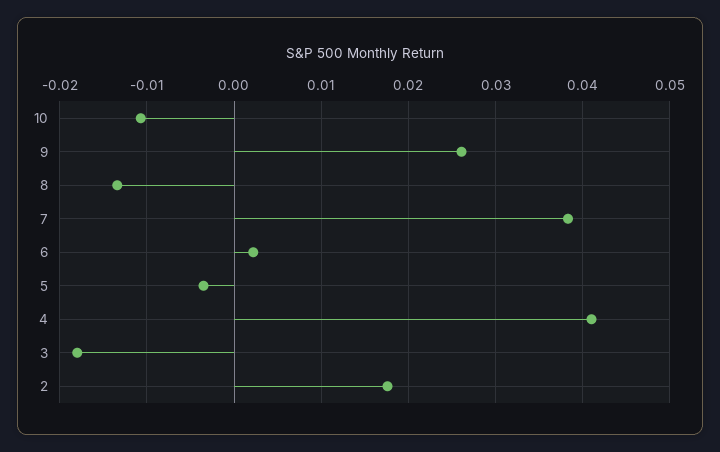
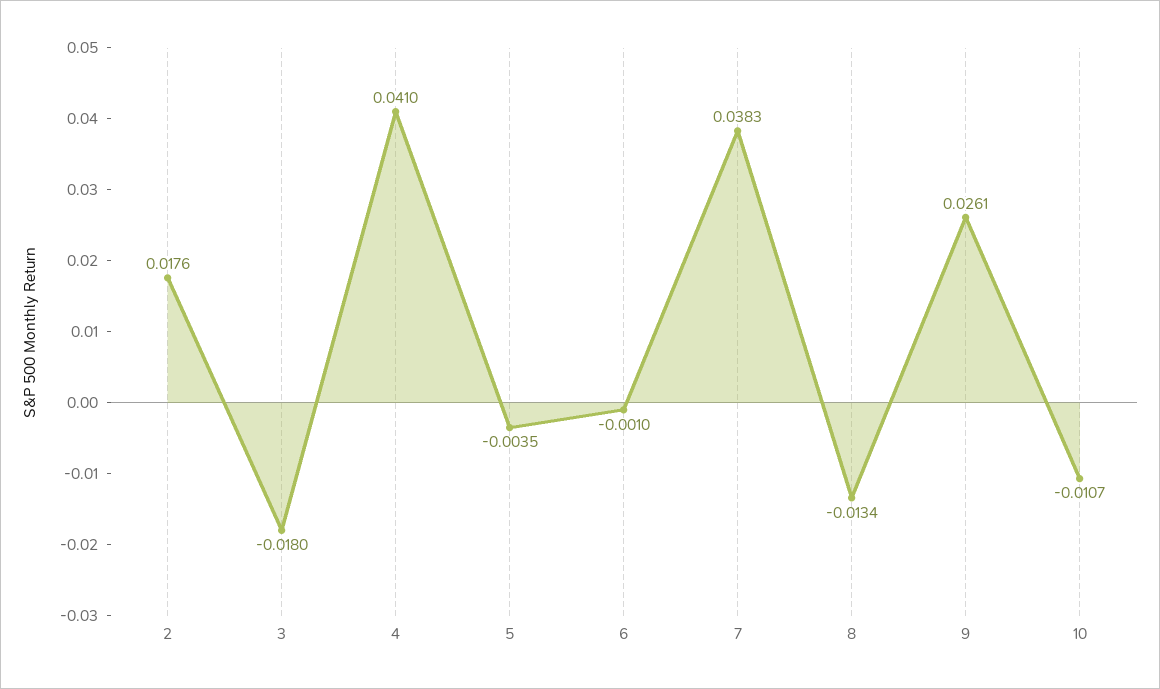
  {
    "10": -0.0107,
    "9": 0.0261,
    "8": -0.0134,
    "7": 0.0383,
-   "6": 0.002,
+   "6": -0.001,
    "5": -0.0035,
    "4": 0.041,
    "3": -0.018,
    "2": 0.0176
  }

